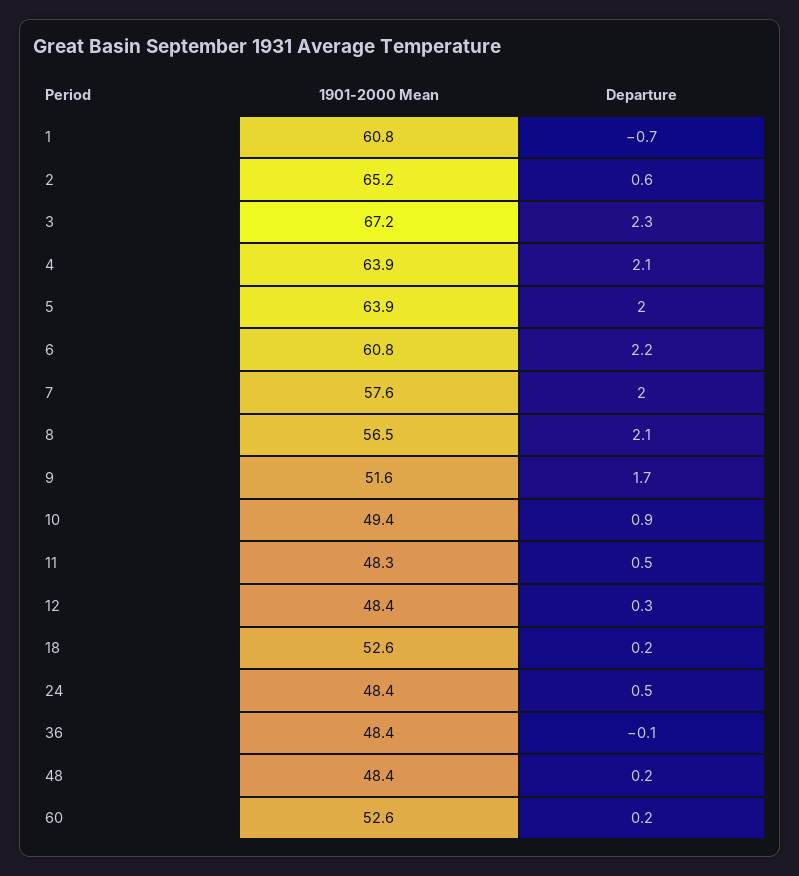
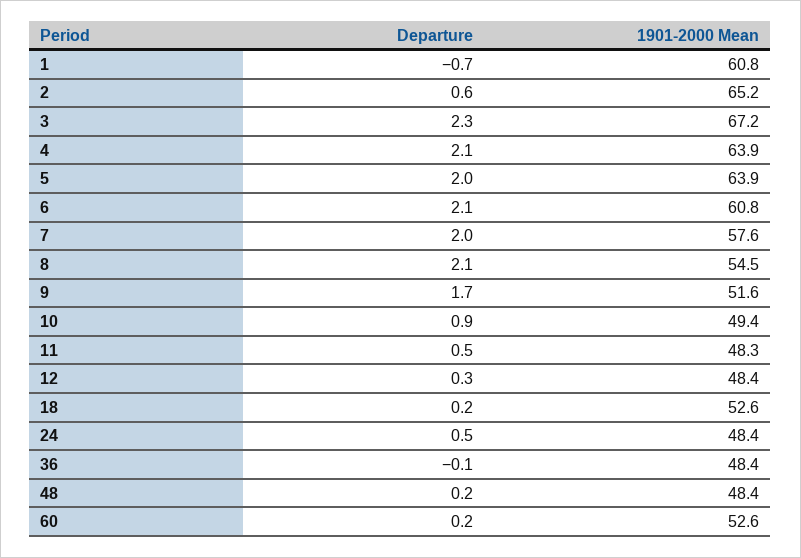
  {
    "1901-2000 Mean": {
      "1": 60.8,
      "2": 65.2,
      "3": 67.2,
      "4": 63.9,
      "5": 63.9,
      "6": 60.8,
      "7": 57.6,
-     "8": 56.5,
+     "8": 54.5,
      "9": 51.6,
      "10": 49.4,
      "11": 48.3,
      "12": 48.4,
      "18": 52.6,
      "24": 48.4,
      "36": 48.4,
      "48": 48.4,
      "60": 52.6
    },
    "Departure": {
      "1": -0.7,
      "2": 0.6,
      "3": 2.3,
      "4": 2.1,
      "5": 2,
-     "6": 2.2,
+     "6": 2.1,
      "7": 2,
      "8": 2.1,
      "9": 1.7,
      "10": 0.9,
      "11": 0.5,
      "12": 0.3,
      "18": 0.2,
      "24": 0.5,
      "36": -0.1,
      "48": 0.2,
      "60": 0.2
    }
  }

